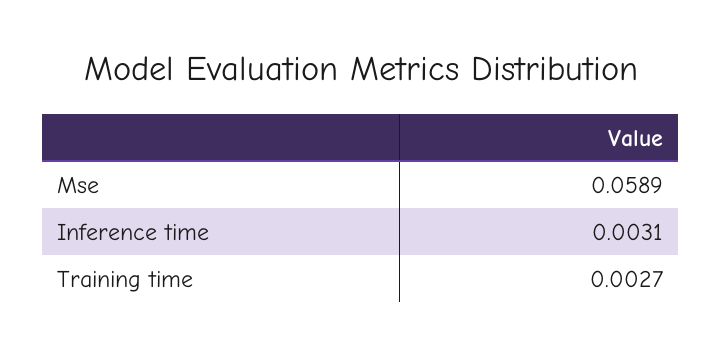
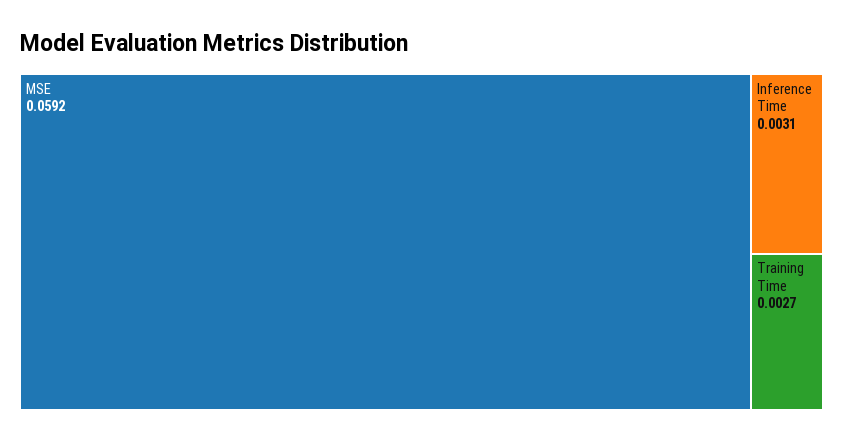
  {
-   "Mse": 0.0589,
+   "Mse": 0.0592,
    "Inference time": 0.0031,
    "Training time": 0.0027
  }

